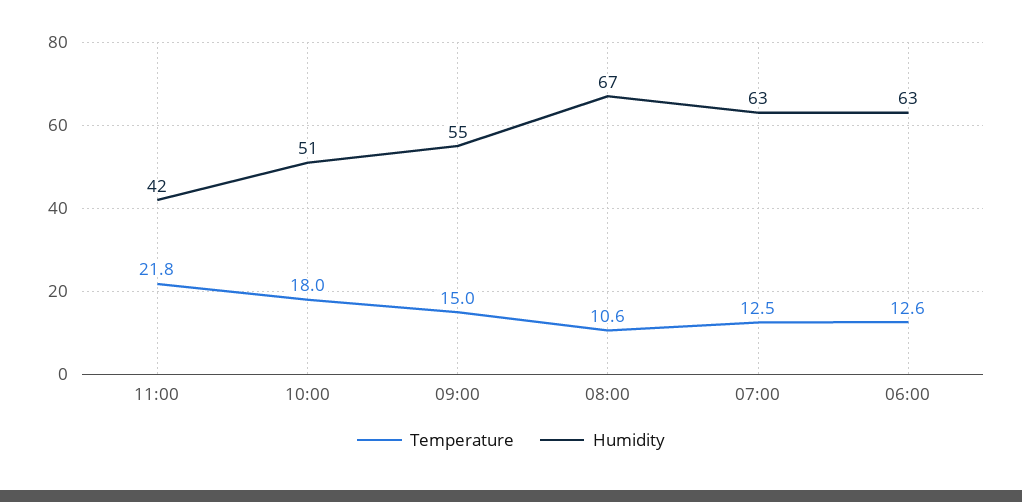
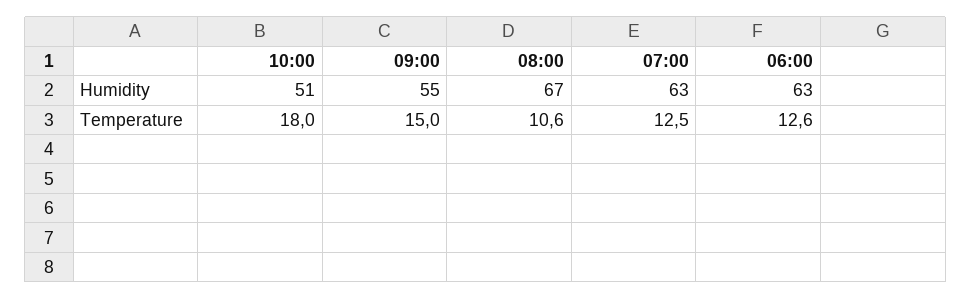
  {
    "Temperature": {
-     "11:00": 21.8,
      "10:00": 18,
      "09:00": 15,
      "08:00": 10.6,
      "07:00": 12.5,
      "06:00": 12.6
    },
    "Humidity": {
-     "11:00": 42,
      "10:00": 51,
      "09:00": 55,
      "08:00": 67,
      "07:00": 63,
      "06:00": 63
    }
  }

